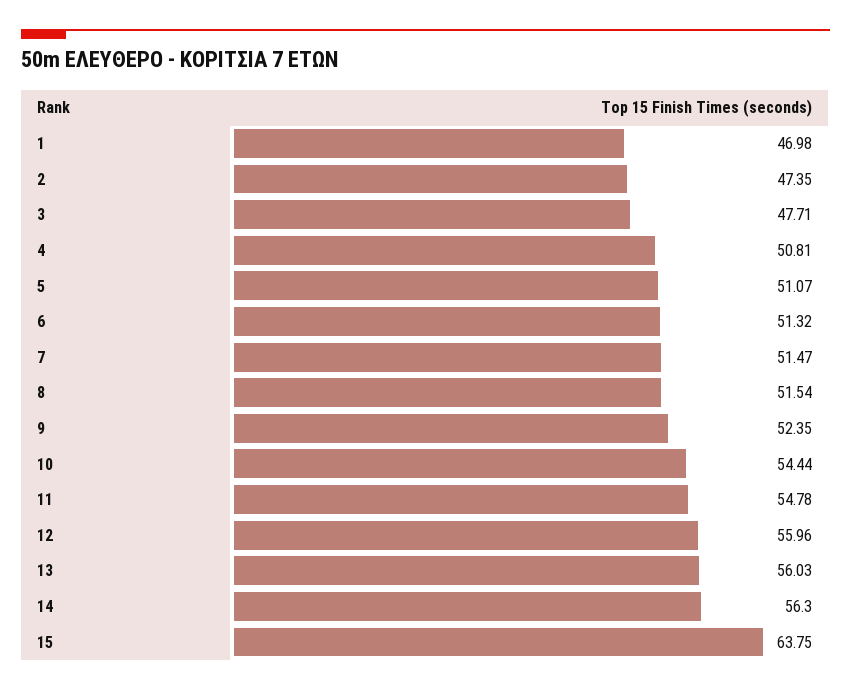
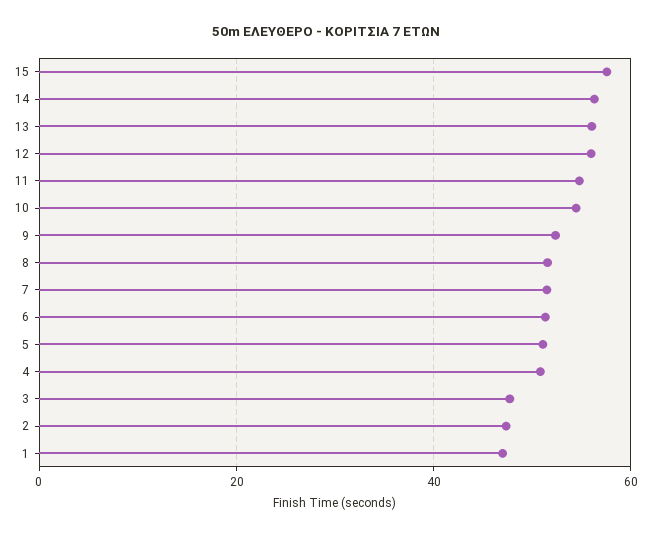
  {
    "1": 46.98,
    "2": 47.35,
    "3": 47.71,
    "4": 50.81,
    "5": 51.07,
    "6": 51.32,
    "7": 51.47,
    "8": 51.54,
    "9": 52.35,
    "10": 54.44,
    "11": 54.78,
    "12": 55.96,
    "13": 56.03,
    "14": 56.3,
-   "15": 63.75
+   "15": 58
  }

